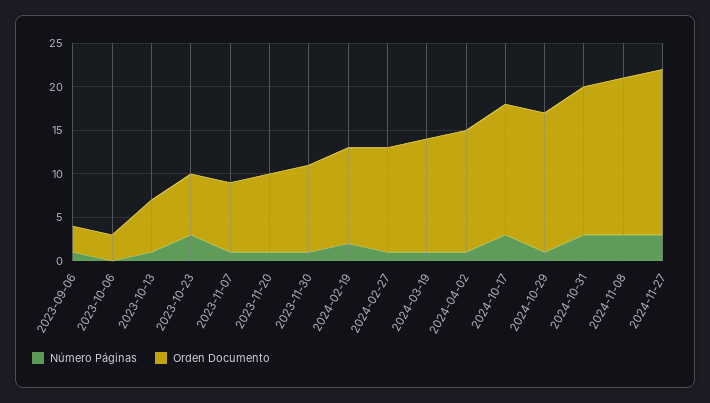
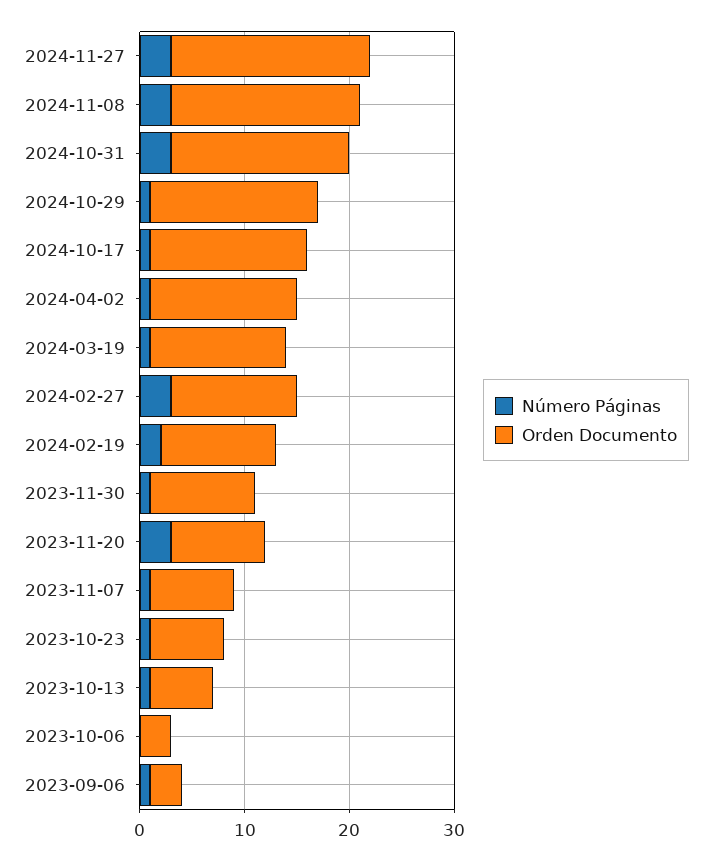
  {
    "Número Páginas": {
      "2023-09-06": 1,
      "2023-10-06": 0,
      "2023-10-13": 1,
-     "2023-10-23": 3,
+     "2023-10-23": 1,
      "2023-11-07": 1,
-     "2023-11-20": 1,
+     "2023-11-20": 3,
      "2023-11-30": 1,
      "2024-02-19": 2,
-     "2024-02-27": 1,
+     "2024-02-27": 3,
      "2024-03-19": 1,
      "2024-04-02": 1,
-     "2024-10-17": 3,
+     "2024-10-17": 1,
      "2024-10-29": 1,
      "2024-10-31": 3,
      "2024-11-08": 3,
      "2024-11-27": 3
    },
    "Orden Documento": {
      "2023-09-06": 3,
      "2023-10-06": 3,
      "2023-10-13": 6,
      "2023-10-23": 7,
      "2023-11-07": 8,
      "2023-11-20": 9,
      "2023-11-30": 10,
      "2024-02-19": 11,
      "2024-02-27": 12,
      "2024-03-19": 13,
      "2024-04-02": 14,
      "2024-10-17": 15,
      "2024-10-29": 16,
      "2024-10-31": 17,
      "2024-11-08": 18,
      "2024-11-27": 19
    }
  }

